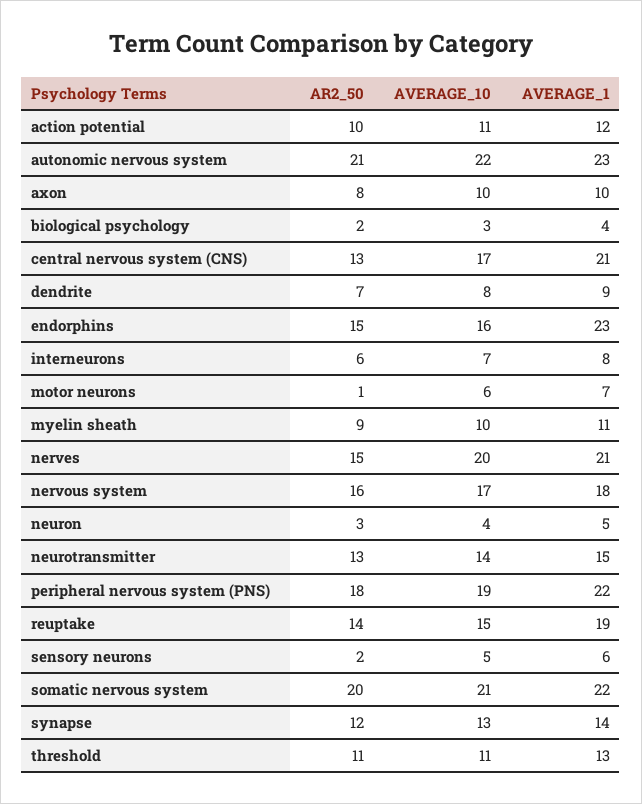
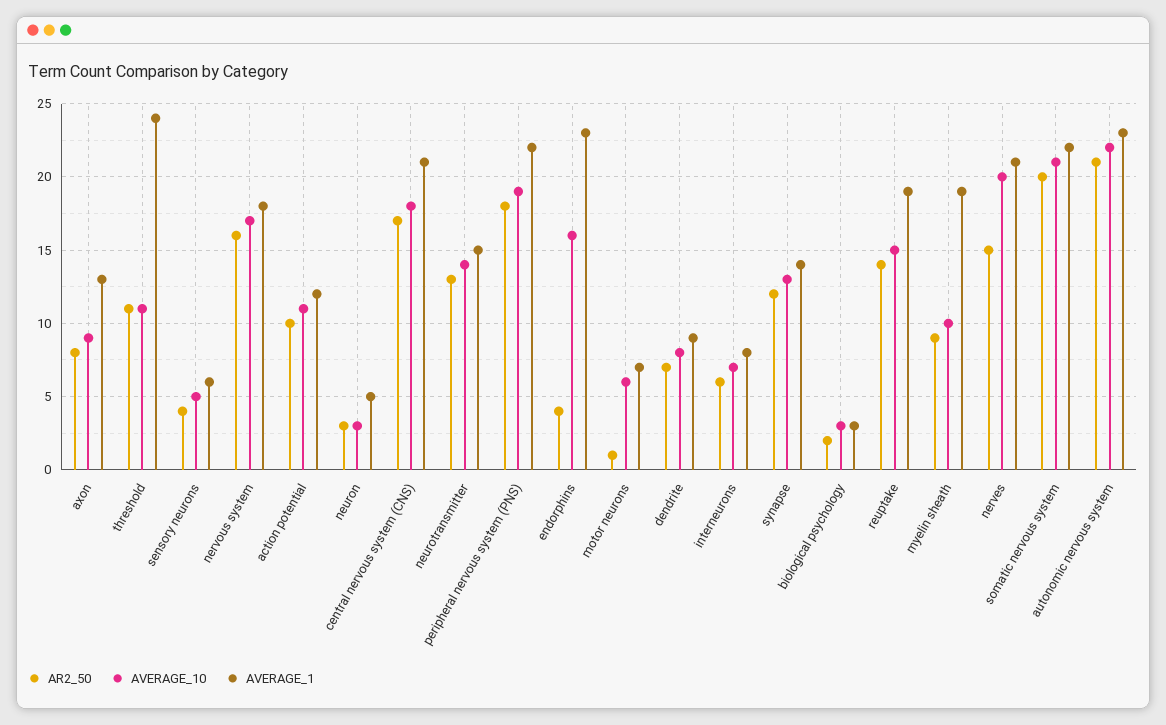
  {
    "AR2_50": {
      "action potential": 10,
      "autonomic nervous system": 21,
      "axon": 8,
      "biological psychology": 2,
-     "central nervous system (CNS)": 13,
+     "central nervous system (CNS)": 17,
      "dendrite": 7,
-     "endorphins": 15,
+     "endorphins": 4,
      "interneurons": 6,
      "motor neurons": 1,
      "myelin sheath": 9,
      "nerves": 15,
      "nervous system": 16,
      "neuron": 3,
      "neurotransmitter": 13,
      "peripheral nervous system (PNS)": 18,
      "reuptake": 14,
-     "sensory neurons": 2,
+     "sensory neurons": 4,
      "somatic nervous system": 20,
      "synapse": 12,
      "threshold": 11
    },
    "AVERAGE_10": {
      "action potential": 11,
      "autonomic nervous system": 22,
-     "axon": 10,
+     "axon": 9,
      "biological psychology": 3,
-     "central nervous system (CNS)": 17,
+     "central nervous system (CNS)": 18,
      "dendrite": 8,
      "endorphins": 16,
      "interneurons": 7,
      "motor neurons": 6,
      "myelin sheath": 10,
      "nerves": 20,
      "nervous system": 17,
-     "neuron": 4,
+     "neuron": 3,
      "neurotransmitter": 14,
      "peripheral nervous system (PNS)": 19,
      "reuptake": 15,
      "sensory neurons": 5,
      "somatic nervous system": 21,
      "synapse": 13,
      "threshold": 11
    },
    "AVERAGE_1": {
      "action potential": 12,
      "autonomic nervous system": 23,
-     "axon": 10,
+     "axon": 13,
-     "biological psychology": 4,
+     "biological psychology": 3,
      "central nervous system (CNS)": 21,
      "dendrite": 9,
      "endorphins": 23,
      "interneurons": 8,
      "motor neurons": 7,
-     "myelin sheath": 11,
+     "myelin sheath": 19,
      "nerves": 21,
      "nervous system": 18,
      "neuron": 5,
      "neurotransmitter": 15,
      "peripheral nervous system (PNS)": 22,
      "reuptake": 19,
      "sensory neurons": 6,
      "somatic nervous system": 22,
      "synapse": 14,
-     "threshold": 13
+     "threshold": 24
    }
  }

